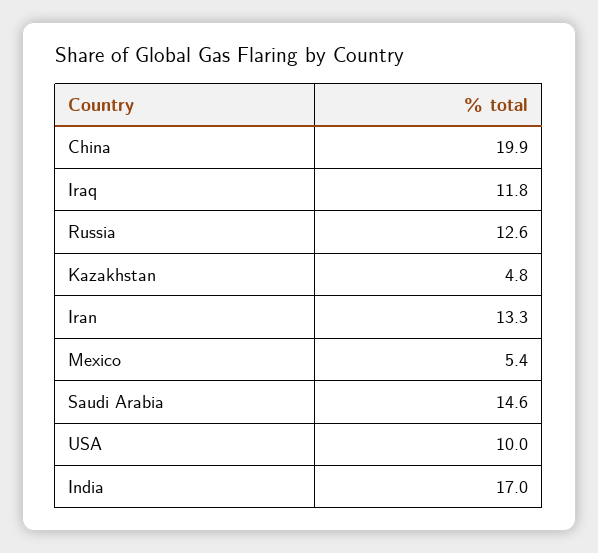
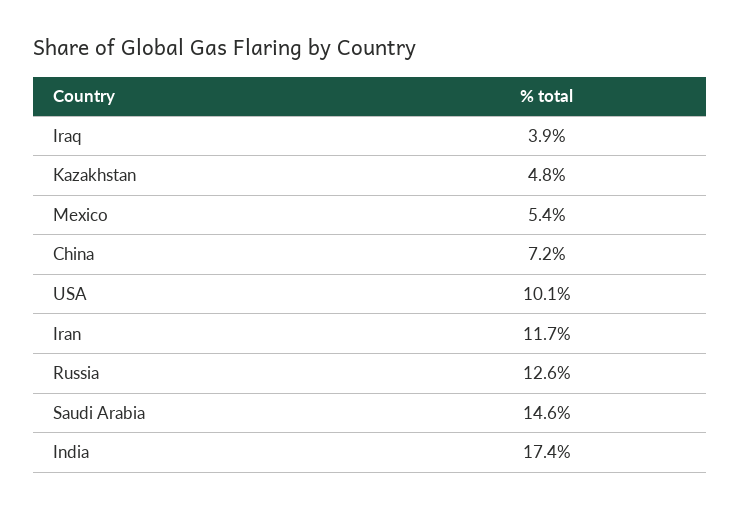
  {
-   "China": 19.9,
+   "China": 7.2,
-   "Iraq": 11.8,
+   "Iraq": 3.9,
    "Russia": 12.6,
    "Kazakhstan": 4.8,
-   "Iran": 13.3,
+   "Iran": 11.7,
    "Mexico": 5.4,
    "Saudi Arabia": 14.6,
-   "USA": 10,
+   "USA": 10.1,
-   "India": 17
+   "India": 17.4
  }

